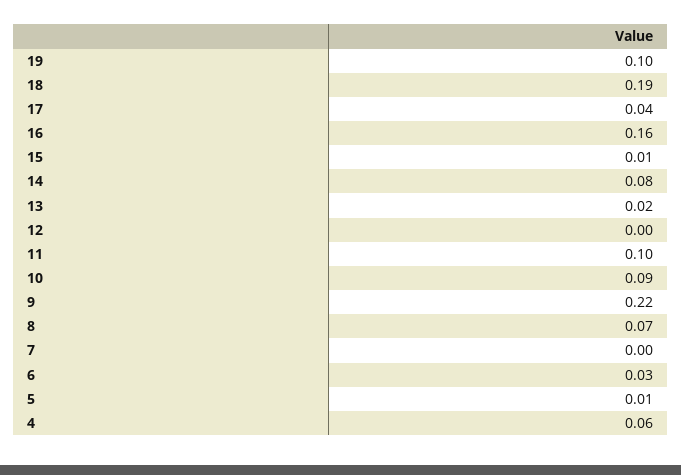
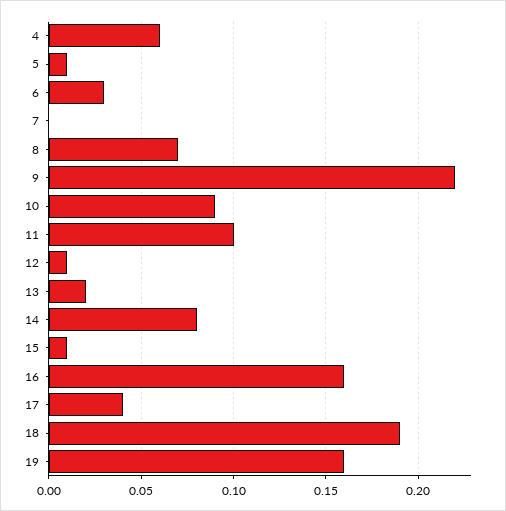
  {
-   "19": 0.1,
+   "19": 0.16,
    "18": 0.19,
    "17": 0.04,
    "16": 0.16,
    "15": 0.01,
    "14": 0.08,
    "13": 0.02,
-   "12": 0,
+   "12": 0.01,
    "11": 0.1,
    "10": 0.09,
    "9": 0.22,
    "8": 0.07,
    "7": 0,
    "6": 0.03,
    "5": 0.01,
    "4": 0.06
  }

